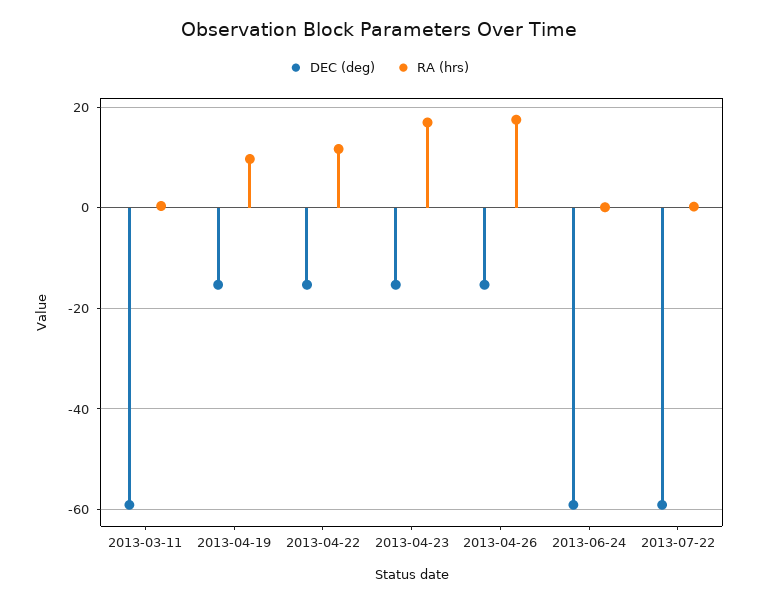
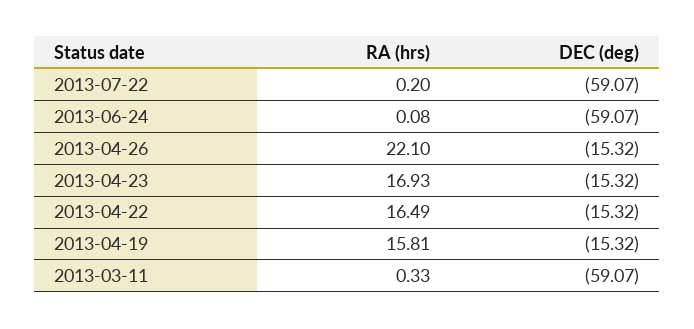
  {
    "DEC (deg)": {
      "2013-03-11": -59.07,
      "2013-04-19": -15.32,
      "2013-04-22": -15.32,
      "2013-04-23": -15.32,
      "2013-04-26": -15.32,
      "2013-06-24": -59.07,
      "2013-07-22": -59.07
    },
    "RA (hrs)": {
      "2013-03-11": 0.33,
-     "2013-04-19": 10,
+     "2013-04-19": 15.81,
-     "2013-04-22": 12,
+     "2013-04-22": 16.49,
      "2013-04-23": 16.93,
-     "2013-04-26": 18,
+     "2013-04-26": 22.1,
      "2013-06-24": 0.08,
      "2013-07-22": 0.2
    }
  }

